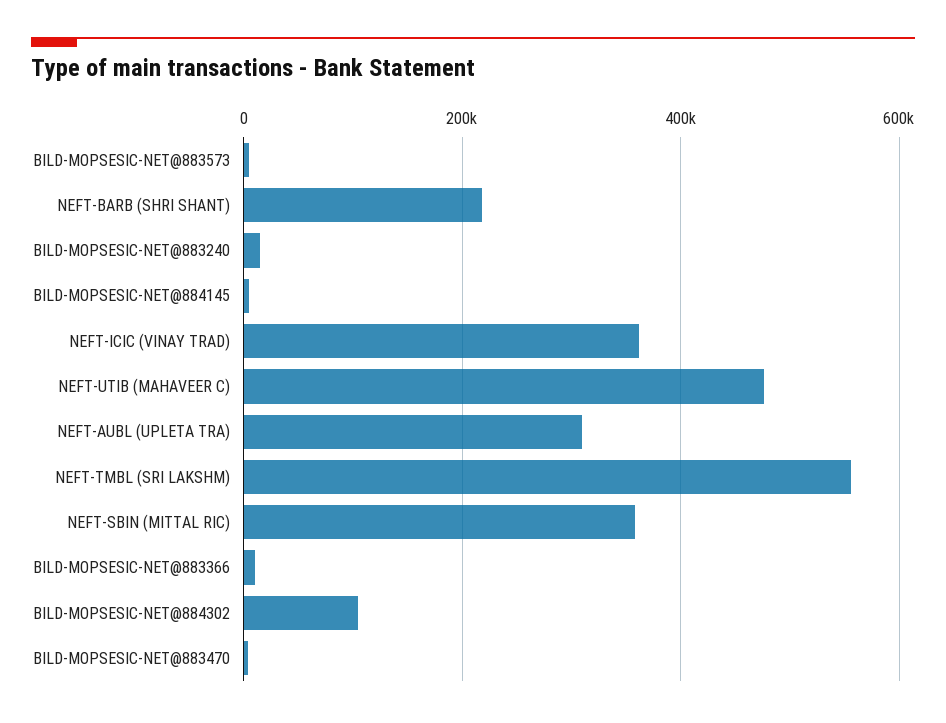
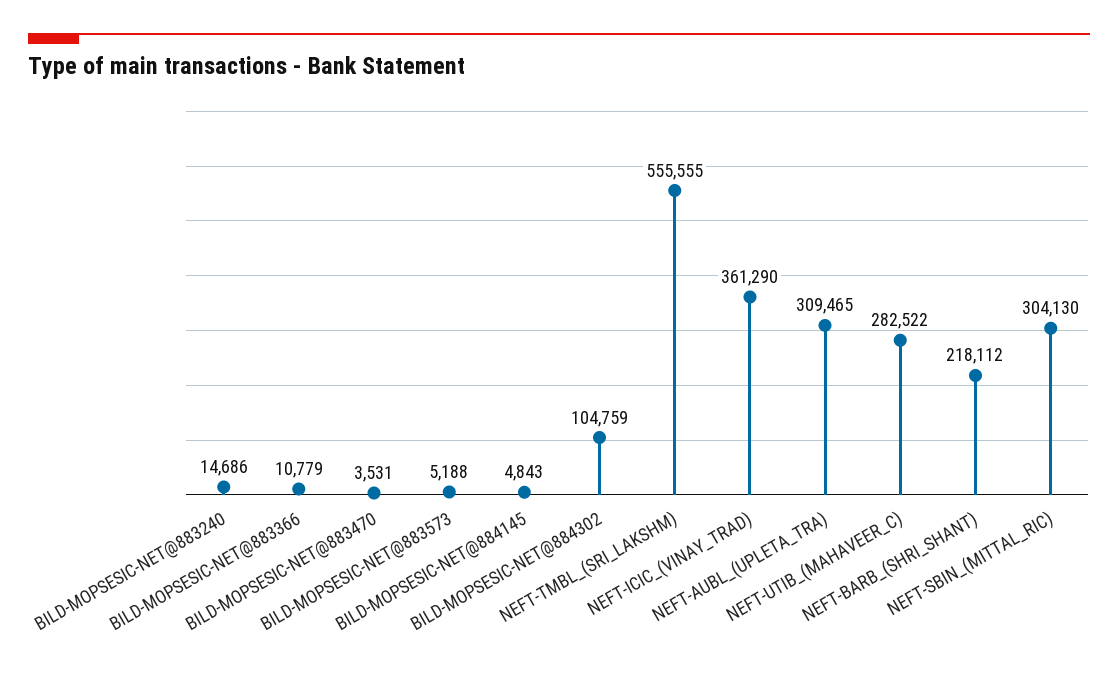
  {
    "BILD-MOPSESIC-NET@883573": 5188,
    "NEFT-BARB (SHRI SHANT)": 218112,
    "BILD-MOPSESIC-NET@883240": 14686,
    "BILD-MOPSESIC-NET@884145": 4843,
    "NEFT-ICIC (VINAY TRAD)": 361290,
-   "NEFT-UTIB (MAHAVEER C)": 480000,
+   "NEFT-UTIB (MAHAVEER C)": 282522,
    "NEFT-AUBL (UPLETA TRA)": 309465,
    "NEFT-TMBL (SRI LAKSHM)": 555555,
-   "NEFT-SBIN (MITTAL RIC)": 360000,
+   "NEFT-SBIN (MITTAL RIC)": 304130,
    "BILD-MOPSESIC-NET@883366": 10779,
    "BILD-MOPSESIC-NET@884302": 104759,
    "BILD-MOPSESIC-NET@883470": 3531
  }

